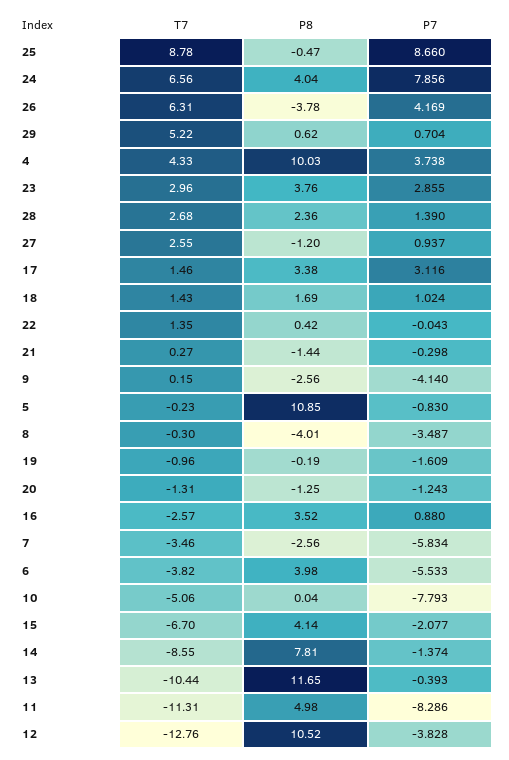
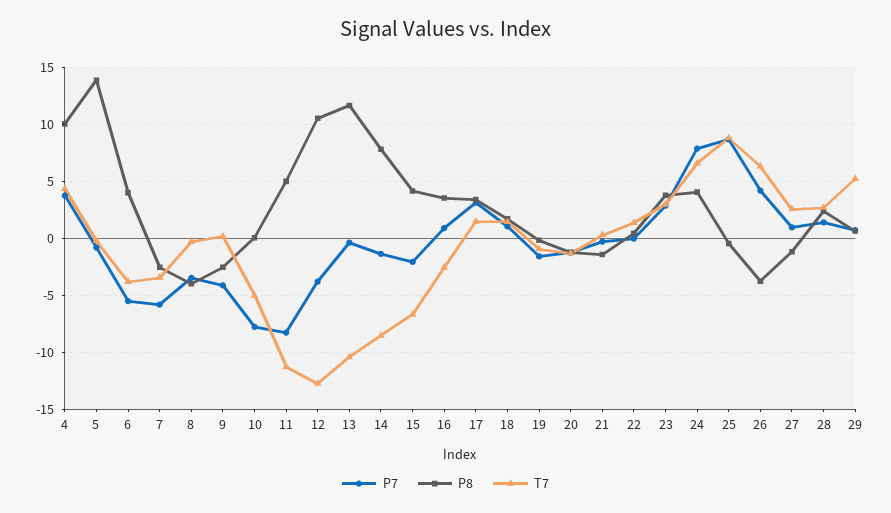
  {
    "T7": {
      "25": 8.78,
      "24": 6.56,
      "26": 6.31,
      "29": 5.22,
      "4": 4.33,
      "23": 2.96,
      "28": 2.68,
      "27": 2.55,
      "17": 1.46,
      "18": 1.43,
      "22": 1.35,
      "21": 0.27,
      "9": 0.15,
      "5": -0.23,
      "8": -0.3,
      "19": -0.96,
      "20": -1.31,
      "16": -2.57,
      "7": -3.46,
      "6": -3.82,
      "10": -5.06,
      "15": -6.7,
      "14": -8.55,
      "13": -10.44,
      "11": -11.31,
      "12": -12.76
    },
    "P8": {
      "25": -0.47,
      "24": 4.04,
      "26": -3.78,
      "29": 0.62,
      "4": 10.03,
      "23": 3.76,
      "28": 2.36,
      "27": -1.2,
      "17": 3.38,
      "18": 1.69,
      "22": 0.42,
      "21": -1.44,
      "9": -2.56,
-     "5": 10.85,
+     "5": 14,
      "8": -4.01,
      "19": -0.19,
      "20": -1.25,
      "16": 3.52,
      "7": -2.56,
      "6": 3.98,
      "10": 0.04,
      "15": 4.14,
      "14": 7.81,
      "13": 11.65,
      "11": 4.98,
      "12": 10.52
    },
    "P7": {
      "25": 8.66,
      "24": 7.856,
      "26": 4.169,
      "29": 0.704,
      "4": 3.738,
      "23": 2.855,
      "28": 1.39,
      "27": 0.937,
      "17": 3.116,
      "18": 1.024,
      "22": -0.043,
      "21": -0.298,
      "9": -4.14,
      "5": -0.83,
      "8": -3.487,
      "19": -1.609,
      "20": -1.243,
      "16": 0.88,
      "7": -5.834,
      "6": -5.533,
      "10": -7.793,
      "15": -2.077,
      "14": -1.374,
      "13": -0.393,
      "11": -8.286,
      "12": -3.828
    }
  }

